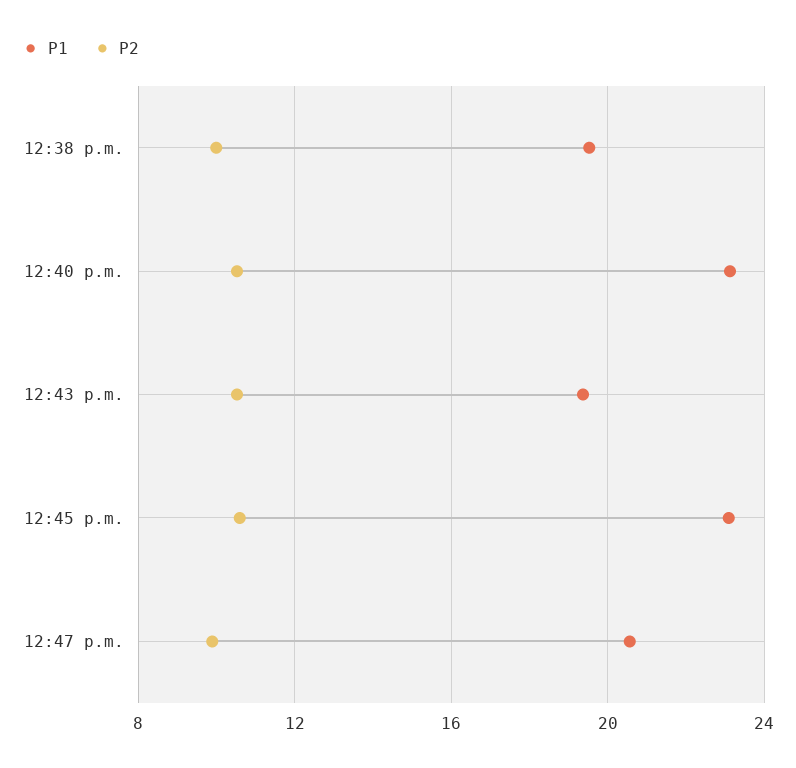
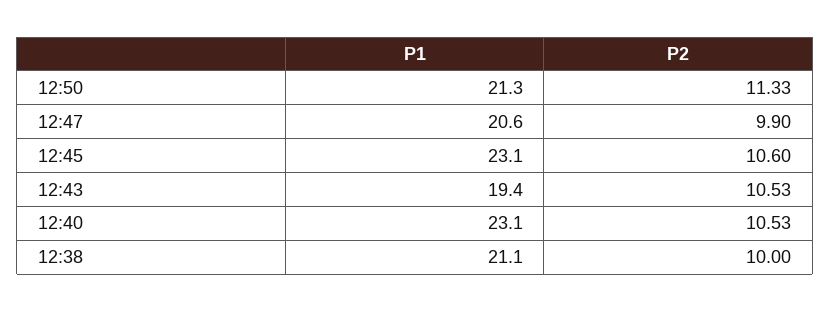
  {
    "P1": {
-     "12:38 p.m.": 19.5,
+     "12:38 p.m.": 21.1,
      "12:40 p.m.": 23.1,
      "12:43 p.m.": 19.4,
      "12:45 p.m.": 23.1,
-     "12:47 p.m.": 20.6
+     "12:47 p.m.": 20.6,
+     "12:50": 21.3
    },
    "P2": {
      "12:38 p.m.": 10,
      "12:40 p.m.": 10.53,
      "12:43 p.m.": 10.53,
      "12:45 p.m.": 10.6,
-     "12:47 p.m.": 9.9
+     "12:47 p.m.": 9.9,
+     "12:50": 11.33
    }
  }

